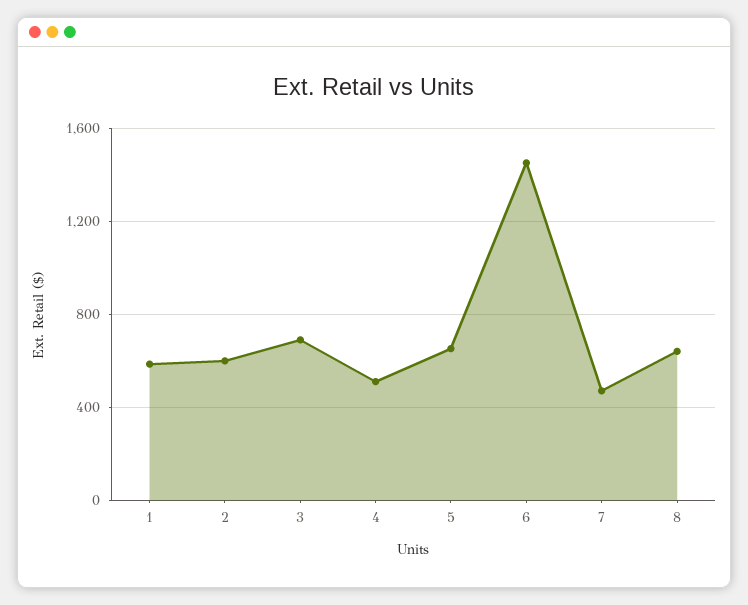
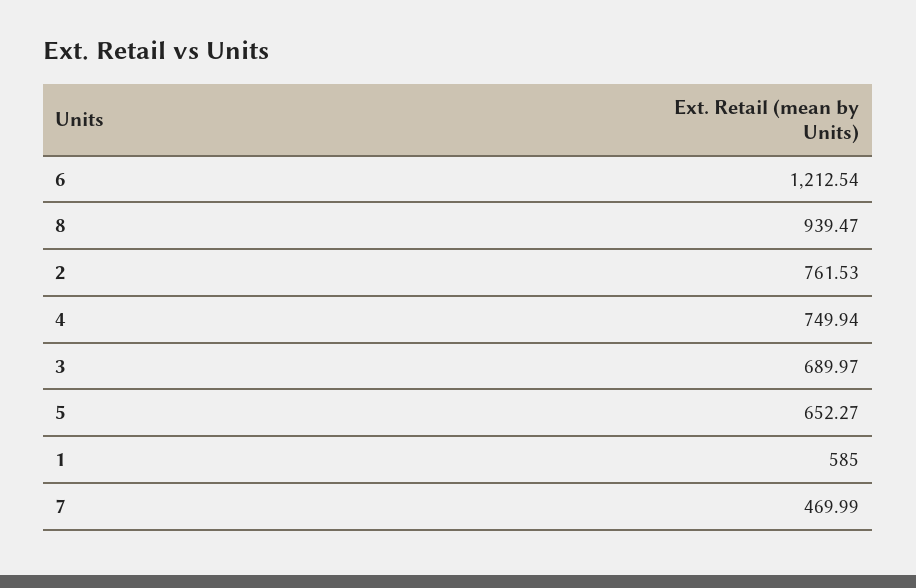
  {
    "1": 585,
-   "2": 600,
+   "2": 761.53,
    "3": 689.97,
-   "4": 500,
+   "4": 749.94,
    "5": 652.27,
-   "6": 1450,
+   "6": 1212.54,
    "7": 469.99,
-   "8": 650
+   "8": 939.47
  }

